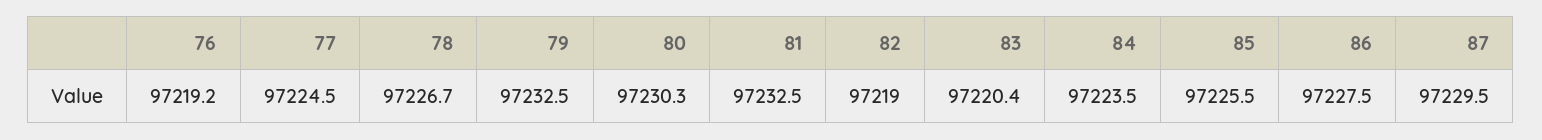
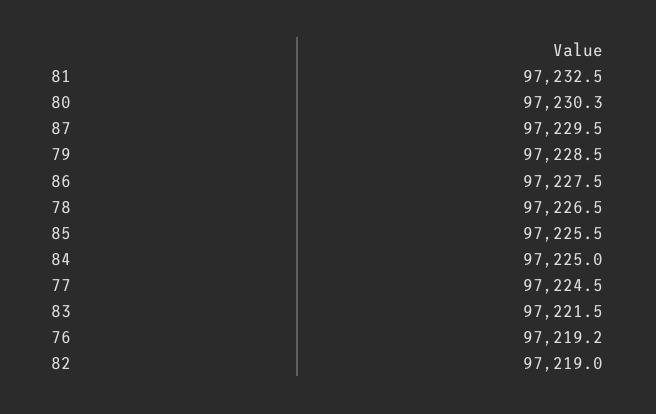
  {
    "76": 97219.2,
    "77": 97224.5,
-   "78": 97226.7,
+   "78": 97226.5,
-   "79": 97232.5,
+   "79": 97228.5,
    "80": 97230.3,
    "81": 97232.5,
    "82": 97219,
-   "83": 97220.4,
+   "83": 97221.5,
-   "84": 97223.5,
+   "84": 97225,
    "85": 97225.5,
    "86": 97227.5,
    "87": 97229.5
  }

